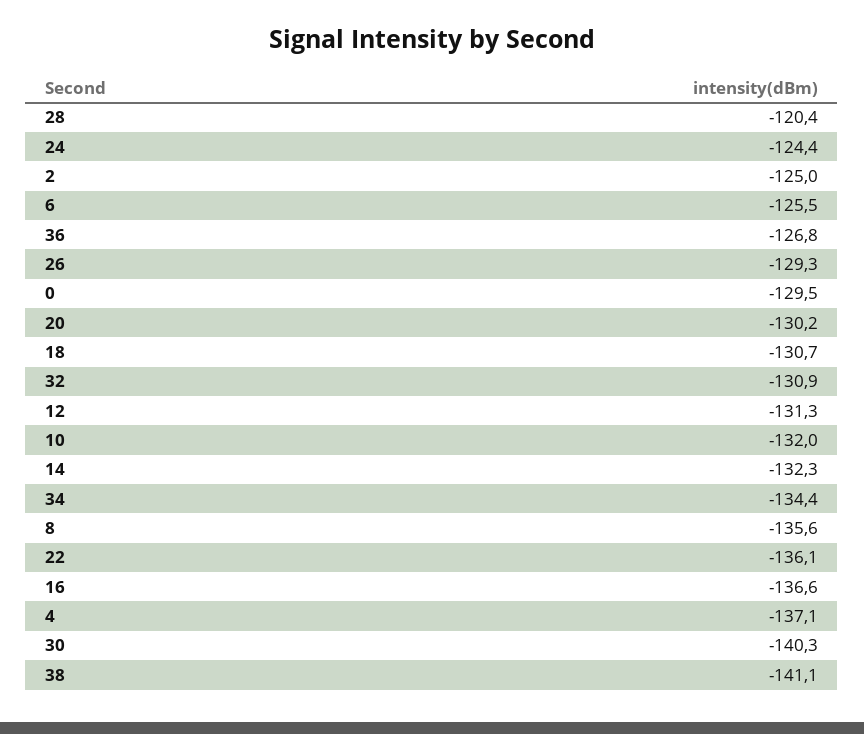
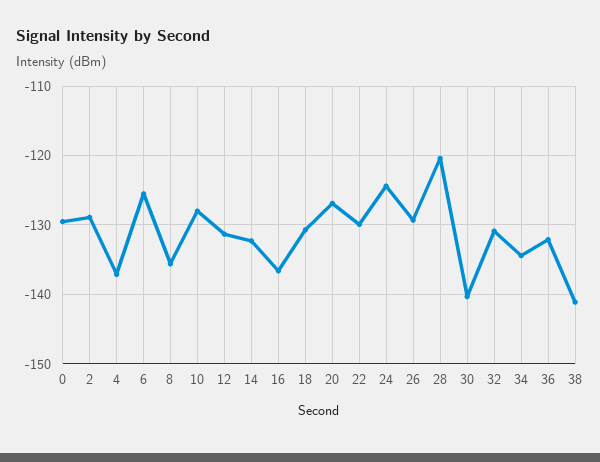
  {
    "28": -120.4,
    "24": -124.4,
-   "2": -125,
+   "2": -129,
    "6": -125.5,
-   "36": -126.8,
+   "36": -132,
    "26": -129.3,
    "0": -129.5,
-   "20": -130.2,
+   "20": -127,
    "18": -130.7,
    "32": -130.9,
    "12": -131.3,
-   "10": -132,
+   "10": -128,
    "14": -132.3,
    "34": -134.4,
    "8": -135.6,
-   "22": -136.1,
+   "22": -130,
    "16": -136.6,
    "4": -137.1,
    "30": -140.3,
    "38": -141.1
  }

